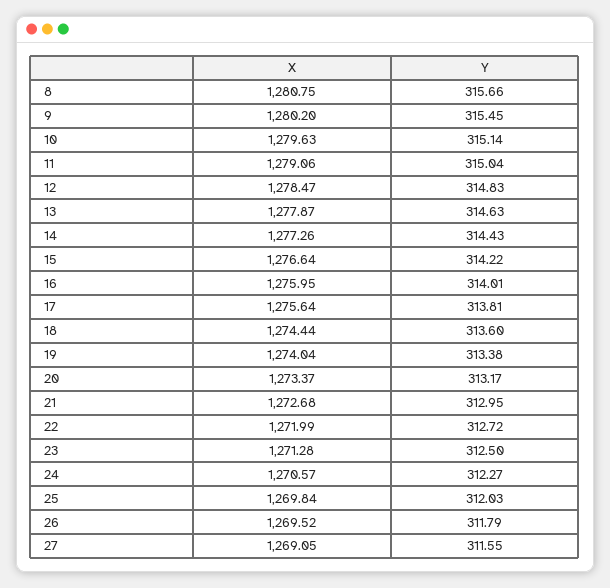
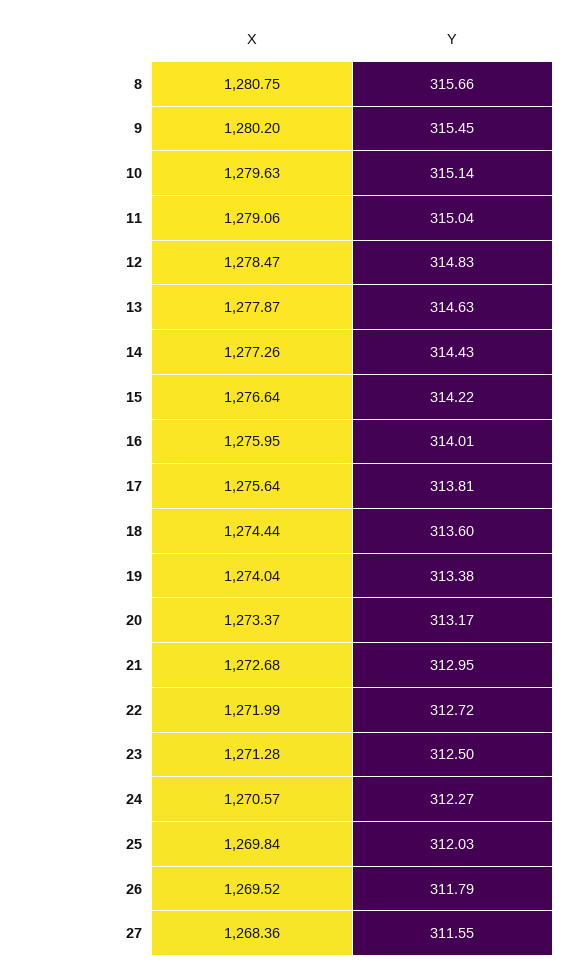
  {
    "X": {
      "8": 1280.75,
      "9": 1280.2,
      "10": 1279.63,
      "11": 1279.06,
      "12": 1278.47,
      "13": 1277.87,
      "14": 1277.26,
      "15": 1276.64,
      "16": 1275.95,
      "17": 1275.64,
      "18": 1274.44,
      "19": 1274.04,
      "20": 1273.37,
      "21": 1272.68,
      "22": 1271.99,
      "23": 1271.28,
      "24": 1270.57,
      "25": 1269.84,
      "26": 1269.52,
-     "27": 1269.05
+     "27": 1268.36
    },
    "Y": {
      "8": 315.66,
      "9": 315.45,
      "10": 315.14,
      "11": 315.04,
      "12": 314.83,
      "13": 314.63,
      "14": 314.43,
      "15": 314.22,
      "16": 314.01,
      "17": 313.81,
      "18": 313.6,
      "19": 313.38,
      "20": 313.17,
      "21": 312.95,
      "22": 312.72,
      "23": 312.5,
      "24": 312.27,
      "25": 312.03,
      "26": 311.79,
      "27": 311.55
    }
  }

